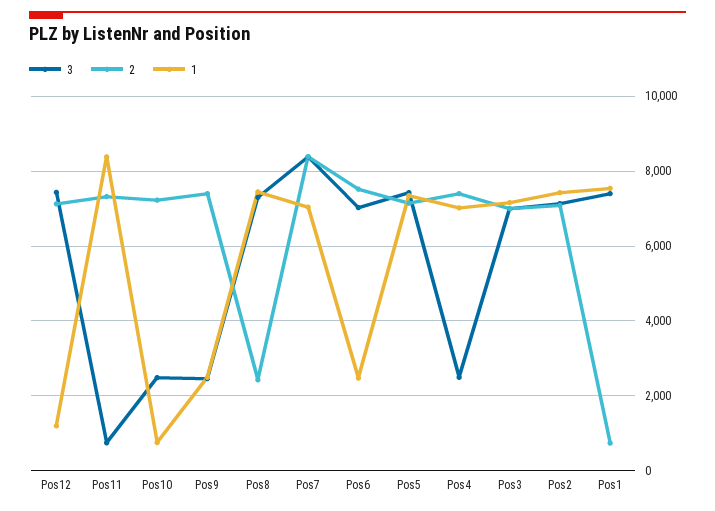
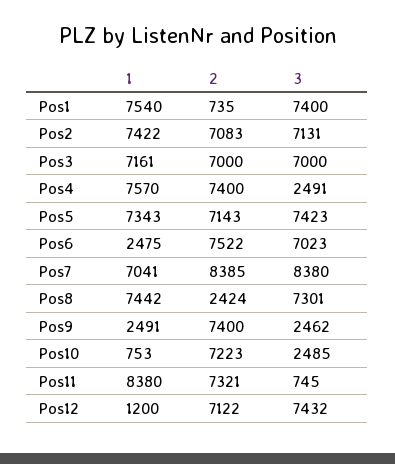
  {
    "3": {
      "Pos12": 7432,
      "Pos11": 745,
      "Pos10": 2485,
      "Pos9": 2462,
      "Pos8": 7301,
      "Pos7": 8380,
      "Pos6": 7023,
      "Pos5": 7423,
      "Pos4": 2491,
      "Pos3": 7000,
      "Pos2": 7131,
      "Pos1": 7400
    },
    "2": {
      "Pos12": 7122,
      "Pos11": 7321,
      "Pos10": 7223,
      "Pos9": 7400,
      "Pos8": 2424,
      "Pos7": 8385,
      "Pos6": 7522,
      "Pos5": 7143,
      "Pos4": 7400,
      "Pos3": 7000,
      "Pos2": 7083,
      "Pos1": 735
    },
    "1": {
      "Pos12": 1200,
      "Pos11": 8380,
      "Pos10": 753,
      "Pos9": 2491,
      "Pos8": 7442,
      "Pos7": 7041,
      "Pos6": 2475,
      "Pos5": 7343,
-     "Pos4": 7000,
+     "Pos4": 7570,
      "Pos3": 7161,
      "Pos2": 7422,
      "Pos1": 7540
    }
  }

